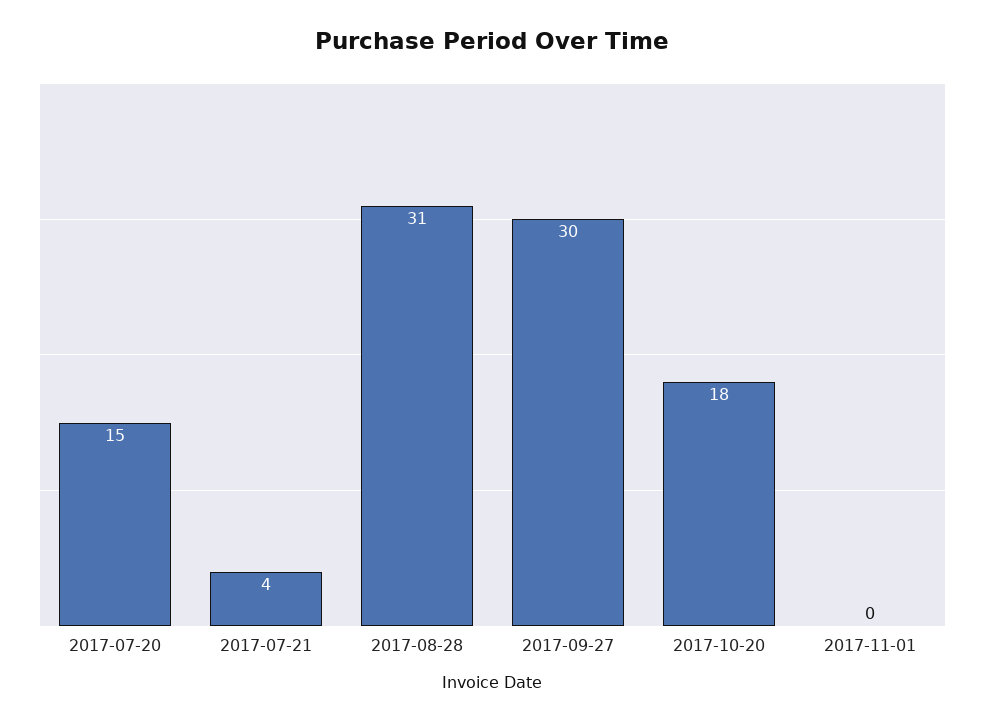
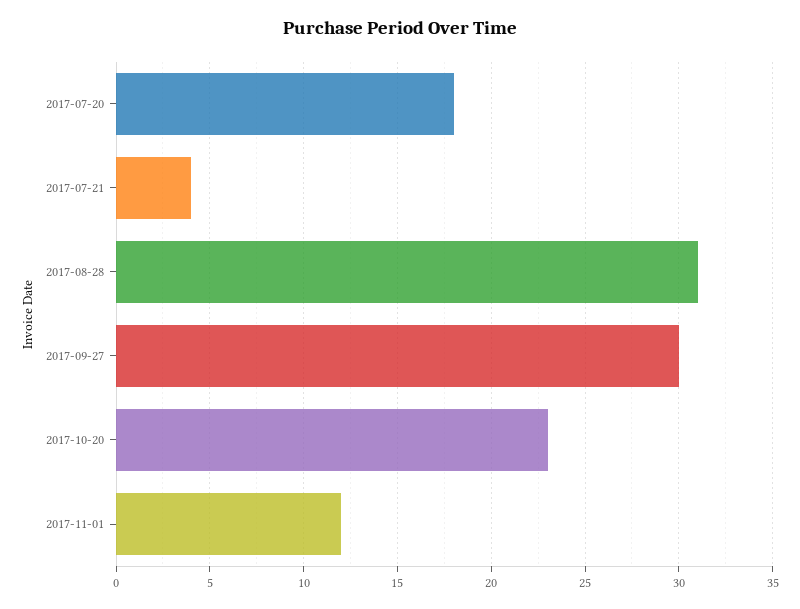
  {
-   "2017-07-20": 15,
+   "2017-07-20": 18,
    "2017-07-21": 4,
    "2017-08-28": 31,
    "2017-09-27": 30,
-   "2017-10-20": 18,
+   "2017-10-20": 23,
-   "2017-11-01": 0
+   "2017-11-01": 12
  }

